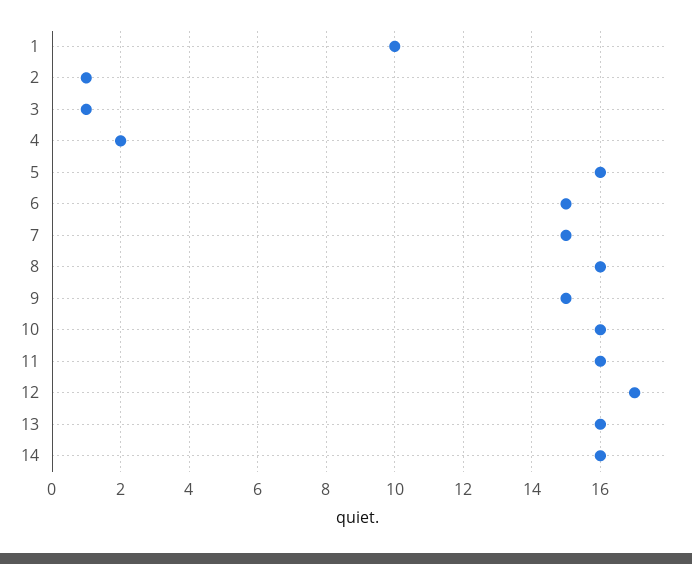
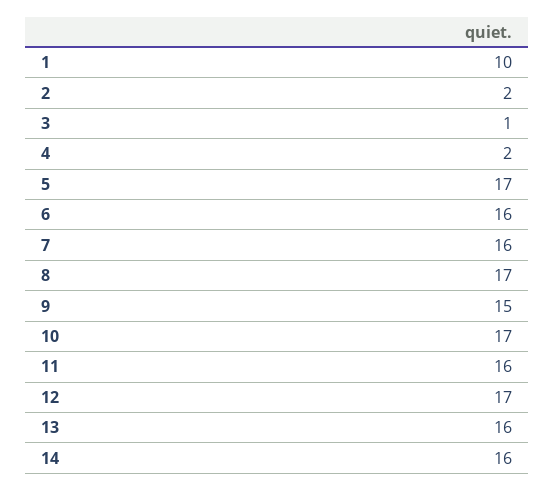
  {
    "1": 10,
-   "2": 1,
+   "2": 2,
    "3": 1,
    "4": 2,
-   "5": 16,
+   "5": 17,
-   "6": 15,
+   "6": 16,
-   "7": 15,
+   "7": 16,
-   "8": 16,
+   "8": 17,
    "9": 15,
-   "10": 16,
+   "10": 17,
    "11": 16,
    "12": 17,
    "13": 16,
    "14": 16
  }

